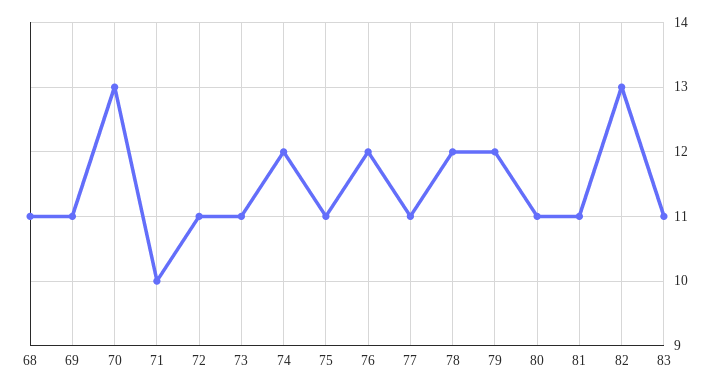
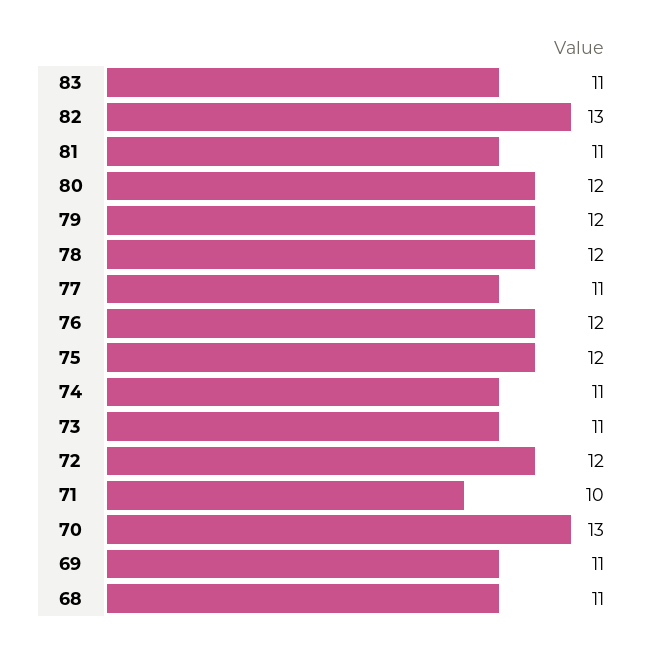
  {
    "68": 11,
    "69": 11,
    "70": 13,
    "71": 10,
-   "72": 11,
+   "72": 12,
    "73": 11,
-   "74": 12,
+   "74": 11,
-   "75": 11,
+   "75": 12,
    "76": 12,
    "77": 11,
    "78": 12,
    "79": 12,
-   "80": 11,
+   "80": 12,
    "81": 11,
    "82": 13,
    "83": 11
  }

